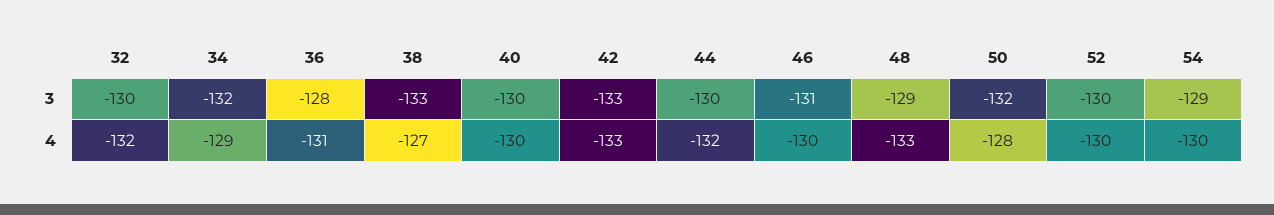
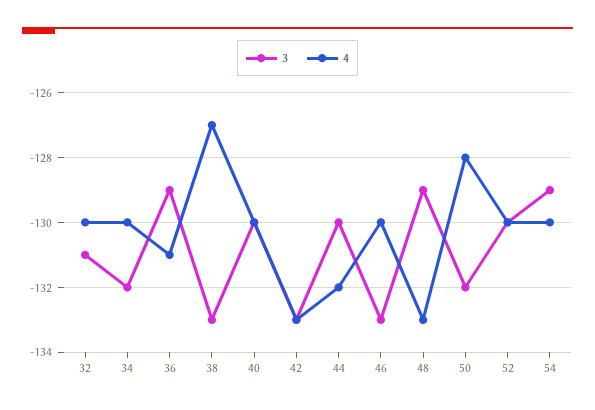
  {
    "3": {
-     "32": -130,
+     "32": -131,
      "34": -132,
-     "36": -128,
+     "36": -129,
      "38": -133,
      "40": -130,
      "42": -133,
      "44": -130,
-     "46": -131,
+     "46": -133,
      "48": -129,
      "50": -132,
      "52": -130,
      "54": -129
    },
    "4": {
-     "32": -132,
+     "32": -130,
-     "34": -129,
+     "34": -130,
      "36": -131,
      "38": -127,
      "40": -130,
      "42": -133,
      "44": -132,
      "46": -130,
      "48": -133,
      "50": -128,
      "52": -130,
      "54": -130
    }
  }

